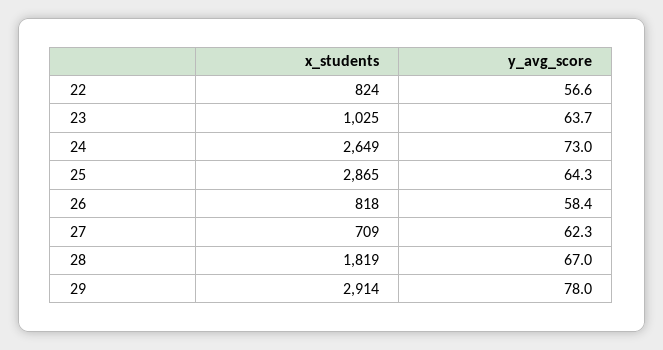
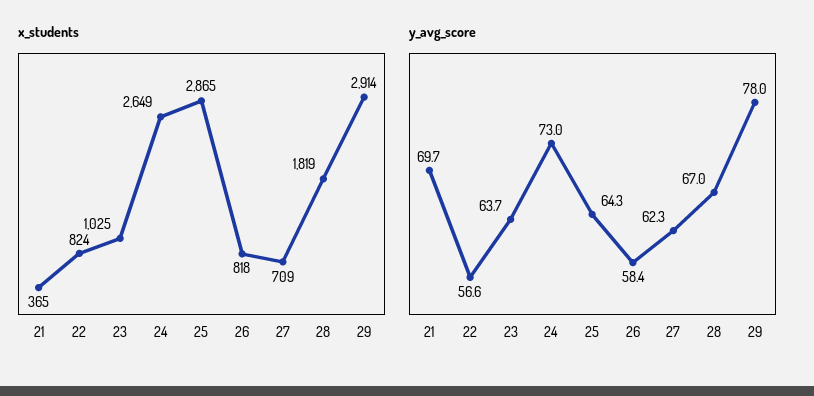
  {
    "x_students": {
      "22": 824,
      "23": 1025,
      "24": 2649,
      "25": 2865,
      "26": 818,
      "27": 709,
      "28": 1819,
-     "29": 2914
+     "29": 2914,
+     "21": 365
    },
    "y_avg_score": {
      "22": 56.6,
      "23": 63.7,
      "24": 73,
      "25": 64.3,
      "26": 58.4,
      "27": 62.3,
      "28": 67,
-     "29": 78
+     "29": 78,
+     "21": 69.7
    }
  }

